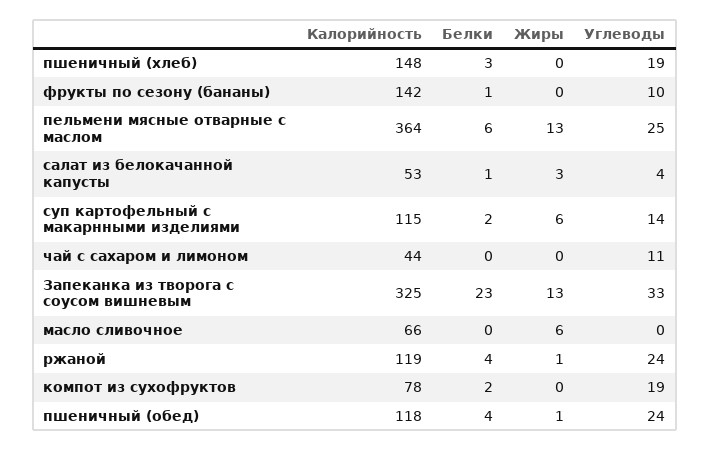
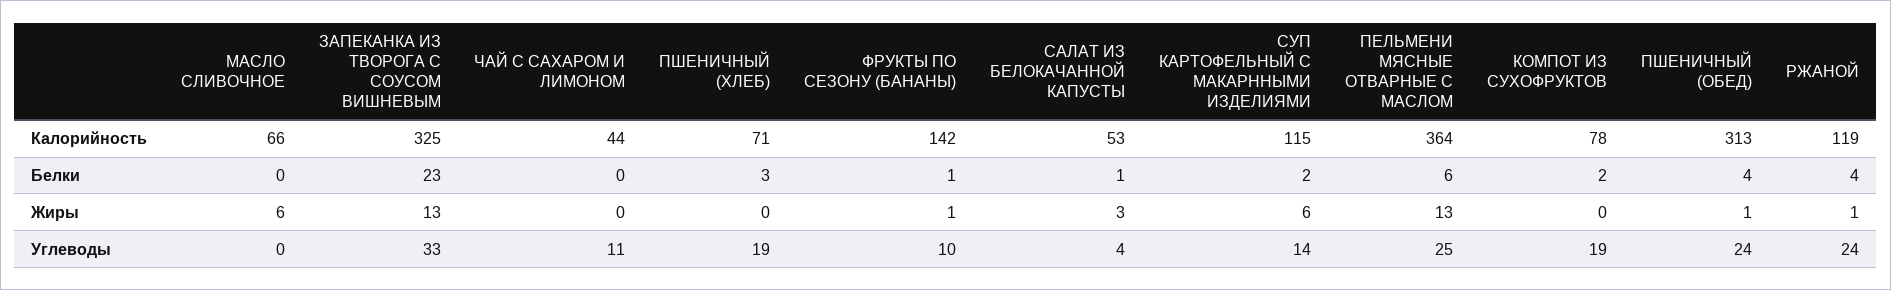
  {
    "Калорийность": {
-     "пшеничный (хлеб)": 148,
+     "пшеничный (хлеб)": 71,
      "фрукты по сезону (бананы)": 142,
      "пельмени мясные отварные с маслом": 364,
      "салат из белокачанной капусты": 53,
      "суп картофельный с макарнными изделиями": 115,
      "чай с сахаром и лимоном": 44,
      "Запеканка из творога с соусом вишневым": 325,
      "масло сливочное": 66,
      "ржаной": 119,
      "компот из сухофруктов": 78,
-     "пшеничный (обед)": 118
+     "пшеничный (обед)": 313
    },
    "Белки": {
      "пшеничный (хлеб)": 3,
      "фрукты по сезону (бананы)": 1,
      "пельмени мясные отварные с маслом": 6,
      "салат из белокачанной капусты": 1,
      "суп картофельный с макарнными изделиями": 2,
      "чай с сахаром и лимоном": 0,
      "Запеканка из творога с соусом вишневым": 23,
      "масло сливочное": 0,
      "ржаной": 4,
      "компот из сухофруктов": 2,
      "пшеничный (обед)": 4
    },
    "Жиры": {
      "пшеничный (хлеб)": 0,
-     "фрукты по сезону (бананы)": 0,
+     "фрукты по сезону (бананы)": 1,
      "пельмени мясные отварные с маслом": 13,
      "салат из белокачанной капусты": 3,
      "суп картофельный с макарнными изделиями": 6,
      "чай с сахаром и лимоном": 0,
      "Запеканка из творога с соусом вишневым": 13,
      "масло сливочное": 6,
      "ржаной": 1,
      "компот из сухофруктов": 0,
      "пшеничный (обед)": 1
    },
    "Углеводы": {
      "пшеничный (хлеб)": 19,
      "фрукты по сезону (бананы)": 10,
      "пельмени мясные отварные с маслом": 25,
      "салат из белокачанной капусты": 4,
      "суп картофельный с макарнными изделиями": 14,
      "чай с сахаром и лимоном": 11,
      "Запеканка из творога с соусом вишневым": 33,
      "масло сливочное": 0,
      "ржаной": 24,
      "компот из сухофруктов": 19,
      "пшеничный (обед)": 24
    }
  }

